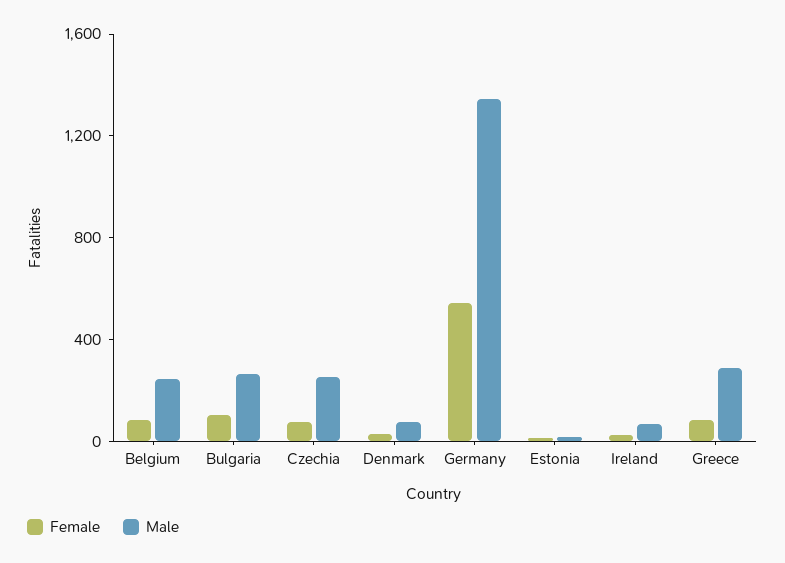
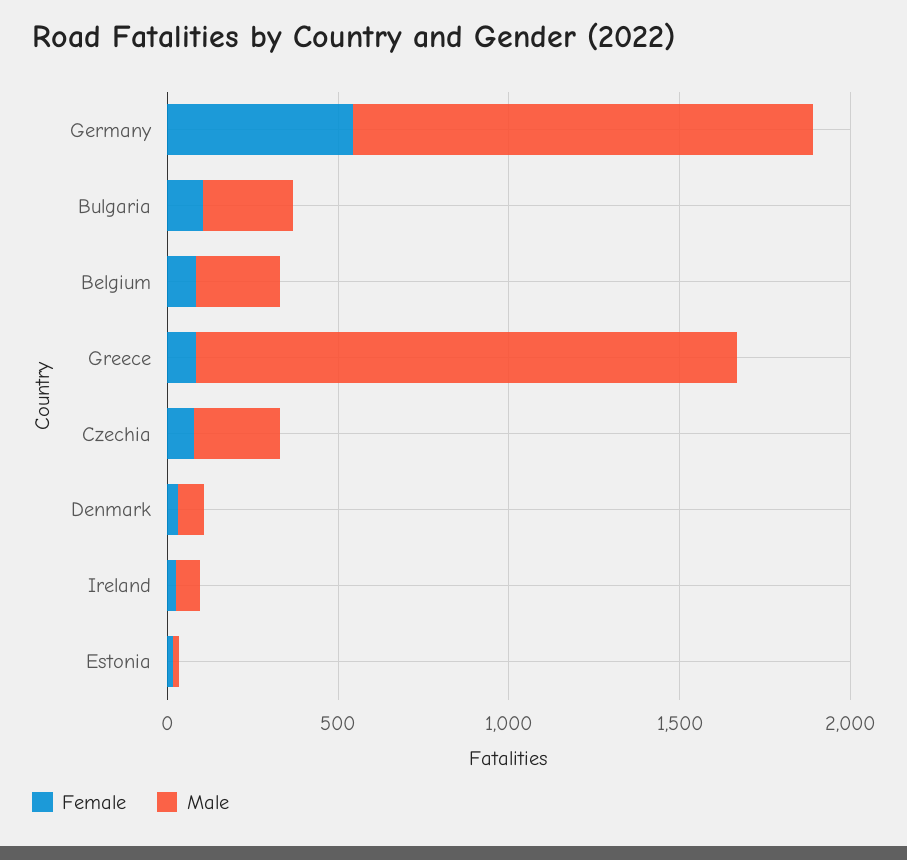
  {
    "Female": {
      "Belgium": 100,
      "Bulgaria": 100,
      "Czechia": 100,
      "Denmark": 0,
      "Germany": 500,
      "Estonia": 0,
      "Ireland": 0,
      "Greece": 100
    },
    "Male": {
      "Belgium": 200,
      "Bulgaria": 300,
      "Czechia": 300,
      "Denmark": 100,
      "Germany": 1300,
      "Estonia": 0,
      "Ireland": 100,
-     "Greece": 300
+     "Greece": 1600
    }
  }

